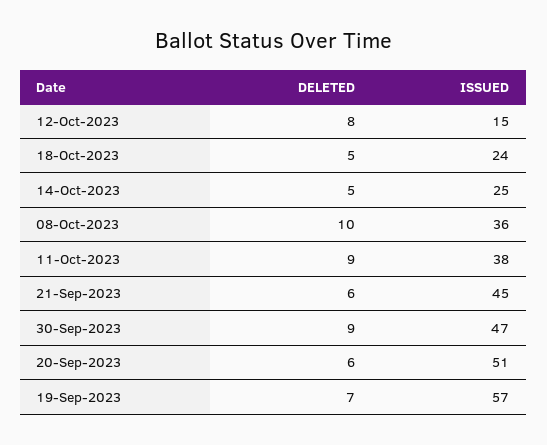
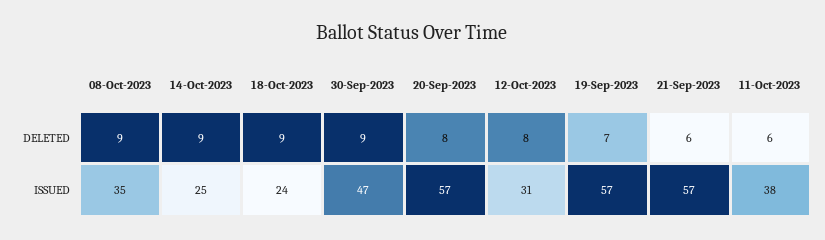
  {
    "DELETED": {
      "12-Oct-2023": 8,
-     "18-Oct-2023": 5,
+     "18-Oct-2023": 9,
-     "14-Oct-2023": 5,
+     "14-Oct-2023": 9,
-     "08-Oct-2023": 10,
+     "08-Oct-2023": 9,
-     "11-Oct-2023": 9,
+     "11-Oct-2023": 6,
      "21-Sep-2023": 6,
      "30-Sep-2023": 9,
-     "20-Sep-2023": 6,
+     "20-Sep-2023": 8,
      "19-Sep-2023": 7
    },
    "ISSUED": {
-     "12-Oct-2023": 15,
+     "12-Oct-2023": 31,
      "18-Oct-2023": 24,
      "14-Oct-2023": 25,
-     "08-Oct-2023": 36,
+     "08-Oct-2023": 35,
      "11-Oct-2023": 38,
-     "21-Sep-2023": 45,
+     "21-Sep-2023": 57,
      "30-Sep-2023": 47,
-     "20-Sep-2023": 51,
+     "20-Sep-2023": 57,
      "19-Sep-2023": 57
    }
  }

